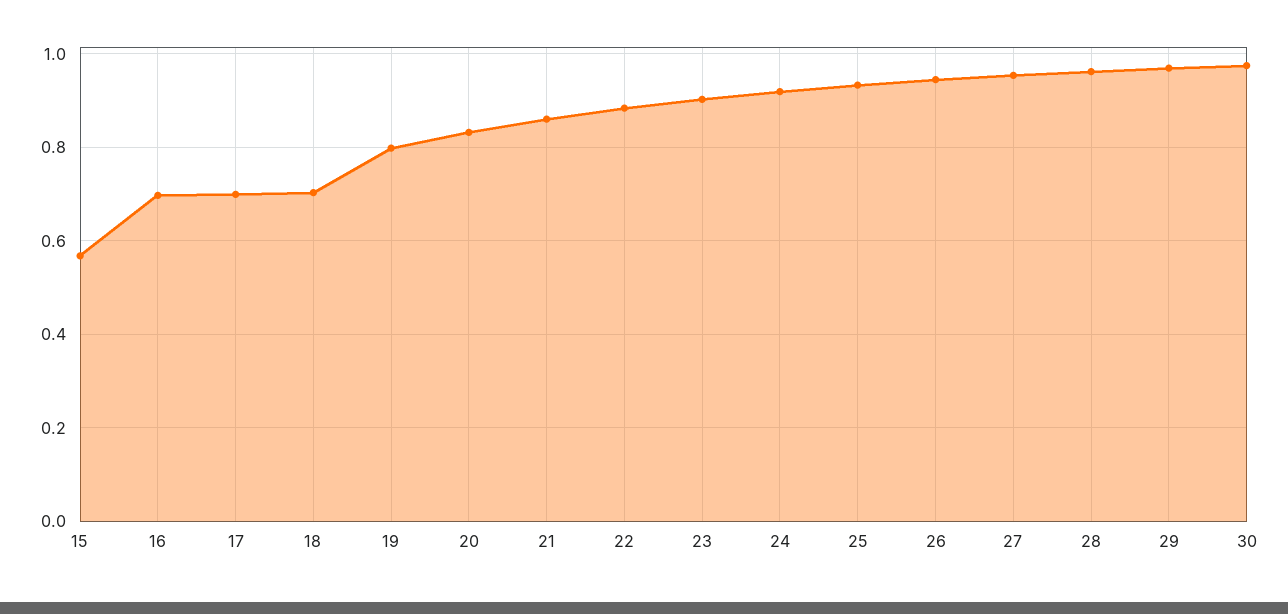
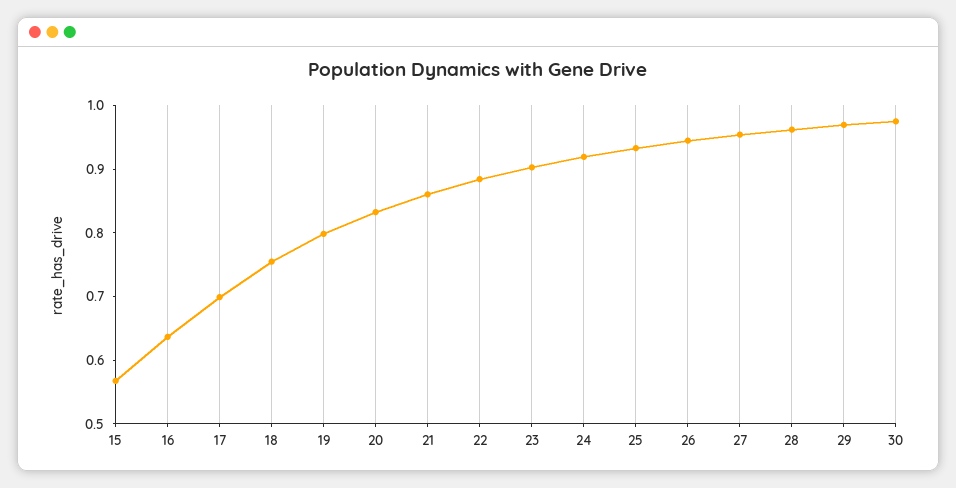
  {
    "15": 0.56,
-   "16": 0.7,
+   "16": 0.64,
    "17": 0.7,
-   "18": 0.7,
+   "18": 0.76,
    "19": 0.8,
    "20": 0.84,
    "21": 0.86,
    "22": 0.88,
    "23": 0.9,
    "24": 0.92,
    "25": 0.94,
    "26": 0.94,
    "27": 0.96,
    "28": 0.96,
    "29": 0.96,
    "30": 0.98
  }

